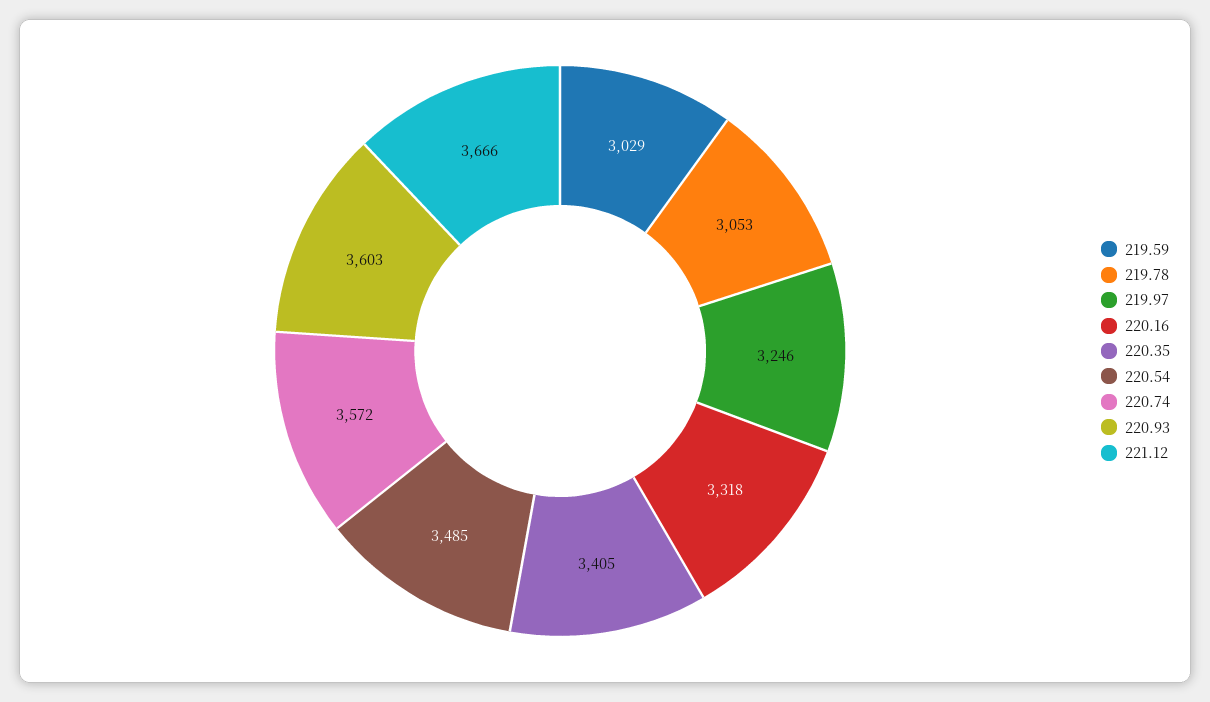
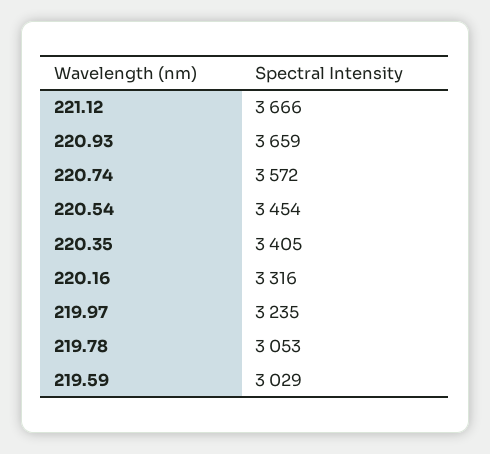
  {
    "219.59": 3029,
    "219.78": 3053,
-   "219.97": 3246,
+   "219.97": 3235,
-   "220.16": 3318,
+   "220.16": 3316,
    "220.35": 3405,
-   "220.54": 3485,
+   "220.54": 3454,
    "220.74": 3572,
-   "220.93": 3603,
+   "220.93": 3659,
    "221.12": 3666
  }

